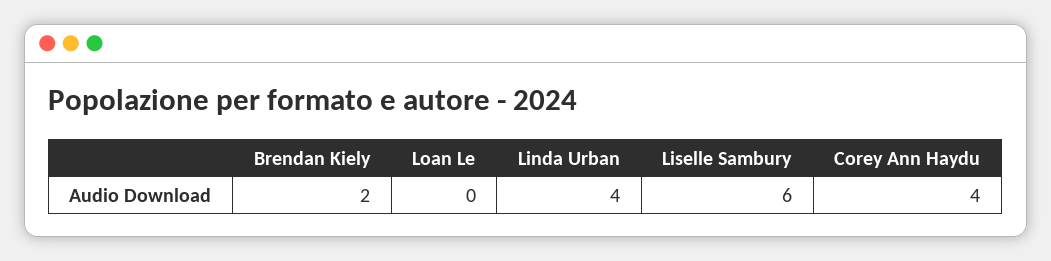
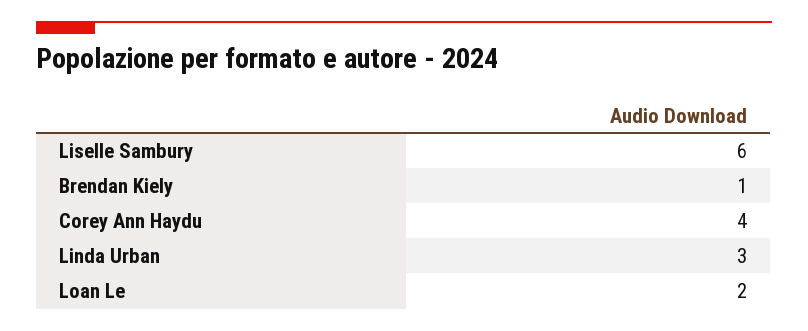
  {
-   "Brendan Kiely": 2,
+   "Brendan Kiely": 1,
-   "Loan Le": 0,
+   "Loan Le": 2,
-   "Linda Urban": 4,
+   "Linda Urban": 3,
    "Liselle Sambury": 6,
    "Corey Ann Haydu": 4
  }

